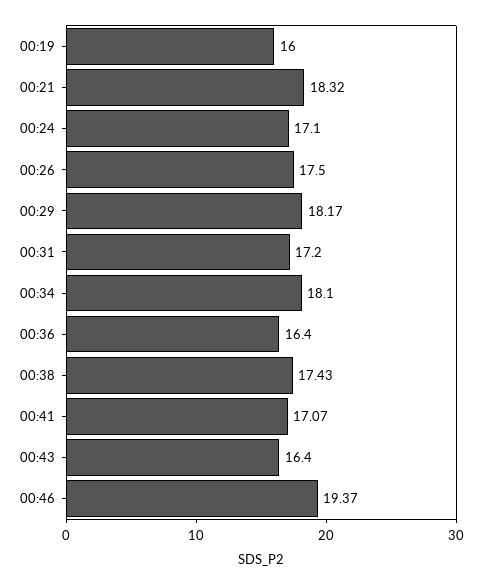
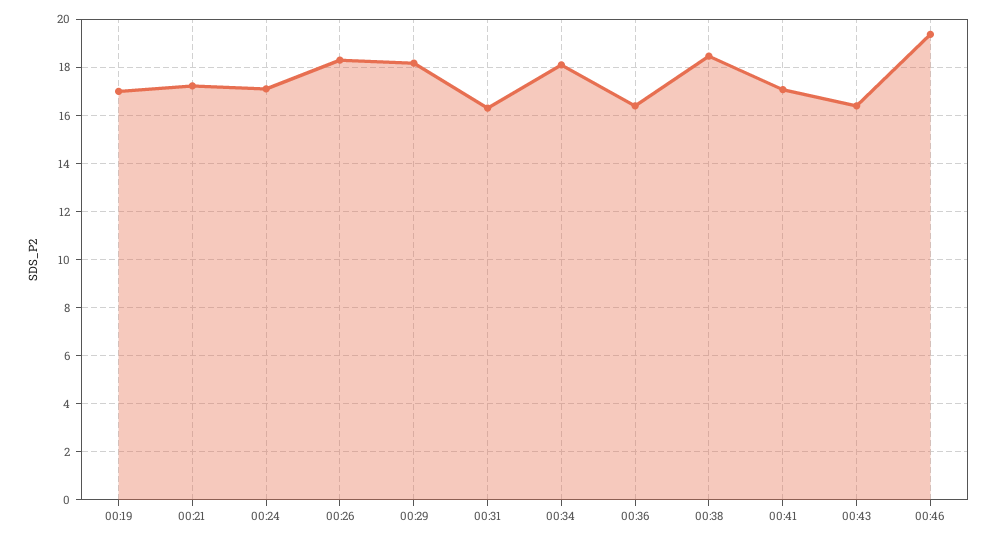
  {
-   "00:19": 16,
+   "00:19": 17,
-   "00:21": 18.32,
+   "00:21": 17.25,
    "00:24": 17.1,
-   "00:26": 17.5,
+   "00:26": 18.25,
    "00:29": 18.17,
-   "00:31": 17.2,
+   "00:31": 16.25,
    "00:34": 18.1,
    "00:36": 16.4,
-   "00:38": 17.43,
+   "00:38": 18.5,
    "00:41": 17.07,
    "00:43": 16.4,
    "00:46": 19.37
  }

